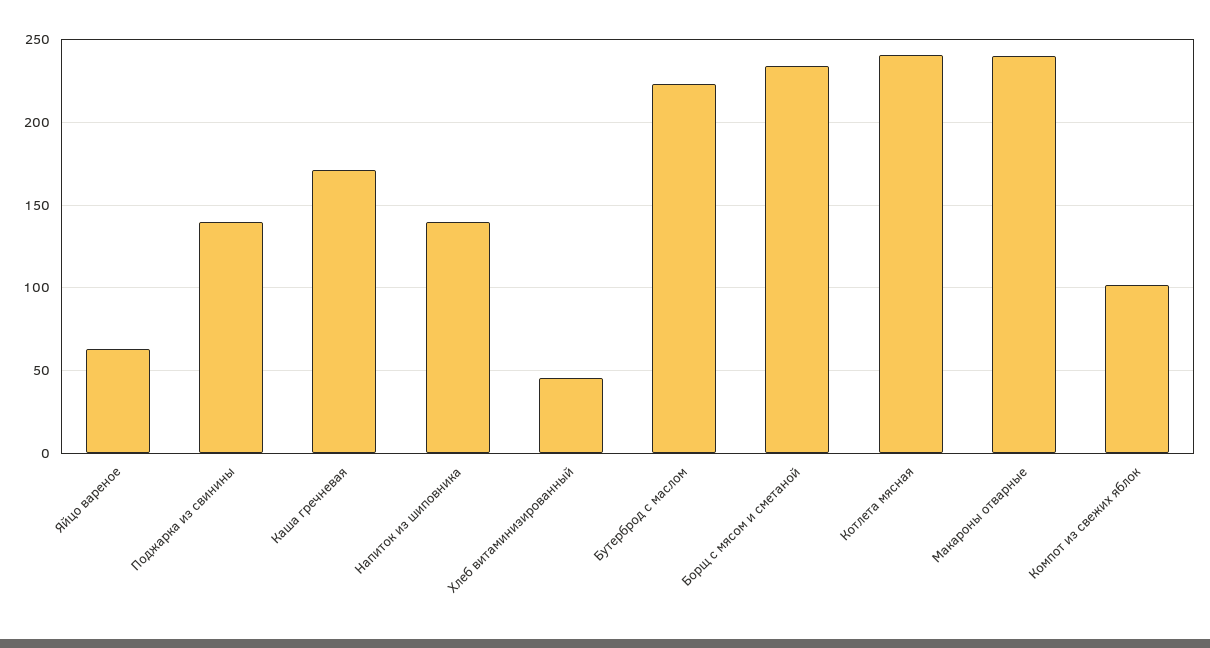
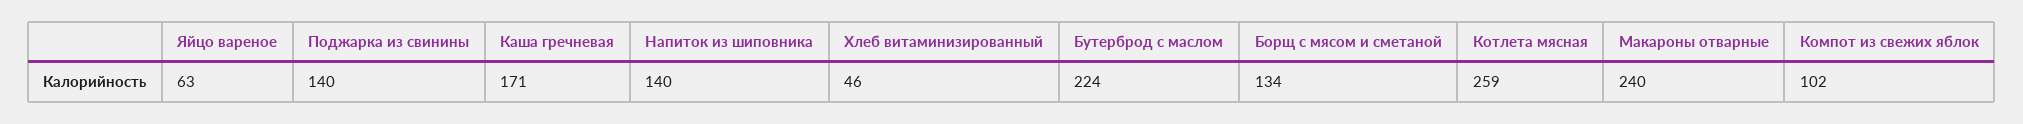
  {
    "Яйцо вареное": 63,
    "Поджарка из свинины": 140,
    "Каша гречневая": 171,
    "Напиток из шиповника": 140,
    "Хлеб витаминизированный": 46,
    "Бутерброд с маслом": 224,
-   "Борщ с мясом и сметаной": 235,
+   "Борщ с мясом и сметаной": 134,
-   "Котлета мясная": 240,
+   "Котлета мясная": 259,
    "Макароны отварные": 240,
    "Компот из свежих яблок": 102
  }

